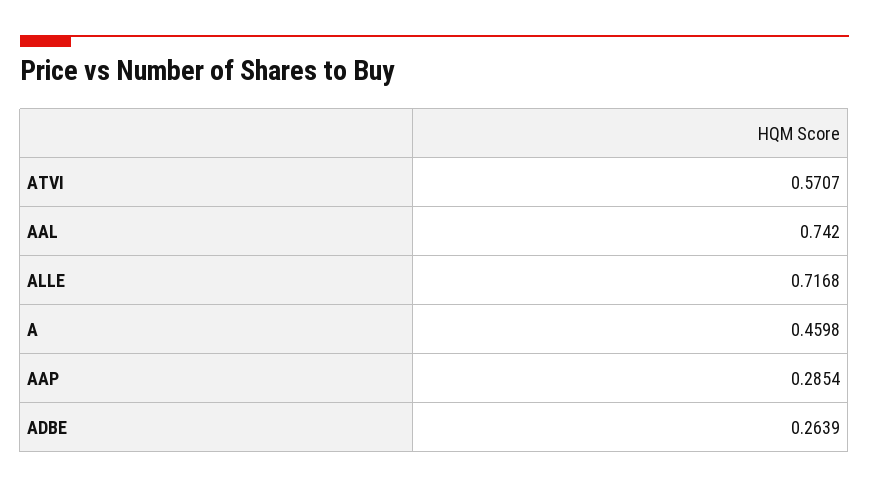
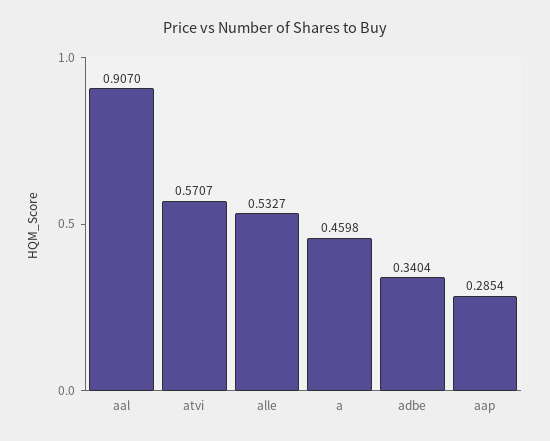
  {
    "ATVI": 0.5707,
-   "AAL": 0.742,
+   "AAL": 0.907,
-   "ALLE": 0.7168,
+   "ALLE": 0.5327,
    "A": 0.4598,
    "AAP": 0.2854,
-   "ADBE": 0.2639
+   "ADBE": 0.3404
  }

